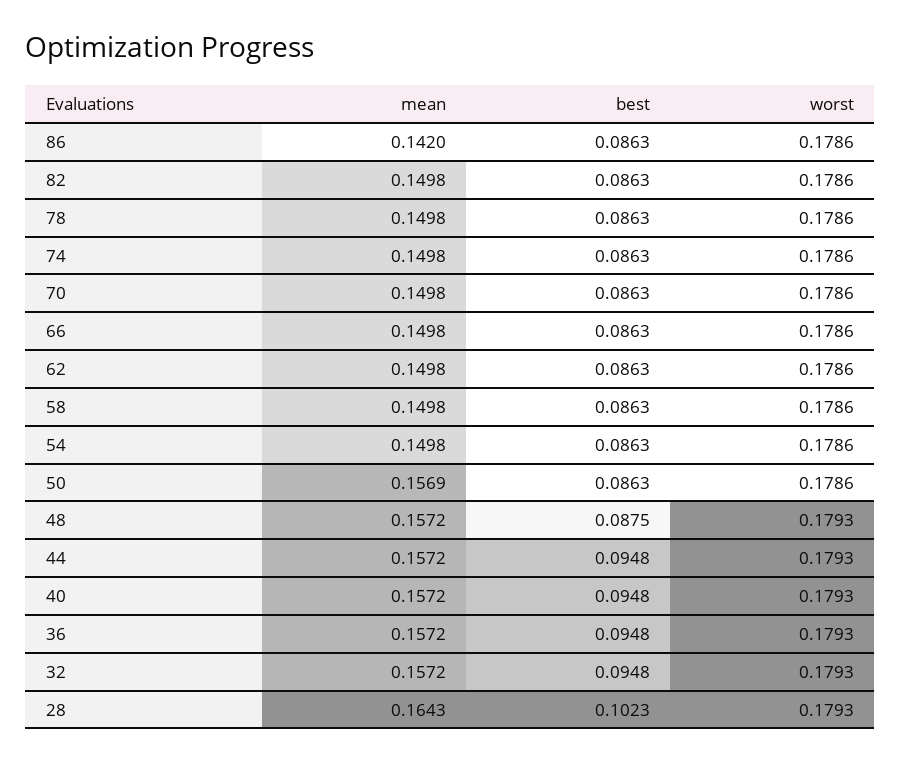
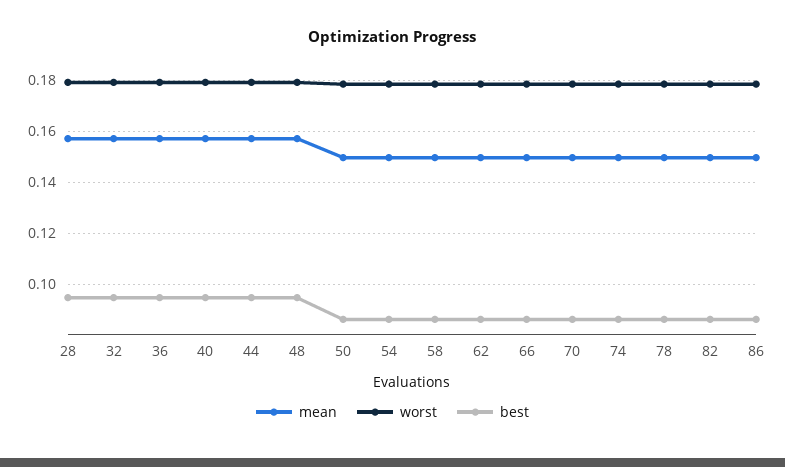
  {
    "mean": {
-     "86": 0.142,
+     "86": 0.15,
      "82": 0.1498,
      "78": 0.1498,
      "74": 0.1498,
      "70": 0.1498,
      "66": 0.1498,
      "62": 0.1498,
      "58": 0.1498,
      "54": 0.1498,
-     "50": 0.1569,
+     "50": 0.15,
      "48": 0.1572,
      "44": 0.1572,
      "40": 0.1572,
      "36": 0.1572,
      "32": 0.1572,
-     "28": 0.1643
+     "28": 0.1575
    },
    "best": {
      "86": 0.0863,
      "82": 0.0863,
      "78": 0.0863,
      "74": 0.0863,
      "70": 0.0863,
      "66": 0.0863,
      "62": 0.0863,
      "58": 0.0863,
      "54": 0.0863,
      "50": 0.0863,
-     "48": 0.0875,
+     "48": 0.095,
      "44": 0.0948,
      "40": 0.0948,
      "36": 0.0948,
      "32": 0.0948,
-     "28": 0.1023
+     "28": 0.095
    },
    "worst": {
      "86": 0.1786,
      "82": 0.1786,
      "78": 0.1786,
      "74": 0.1786,
      "70": 0.1786,
      "66": 0.1786,
      "62": 0.1786,
      "58": 0.1786,
      "54": 0.1786,
      "50": 0.1786,
      "48": 0.1793,
      "44": 0.1793,
      "40": 0.1793,
      "36": 0.1793,
      "32": 0.1793,
      "28": 0.1793
    }
  }

